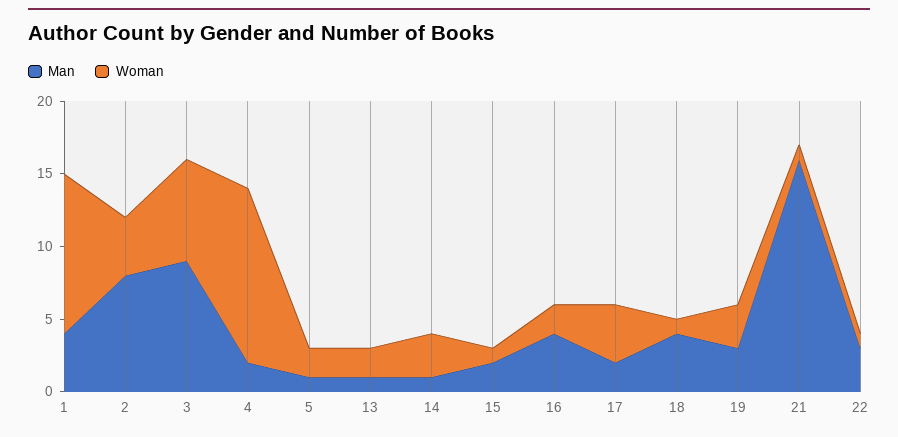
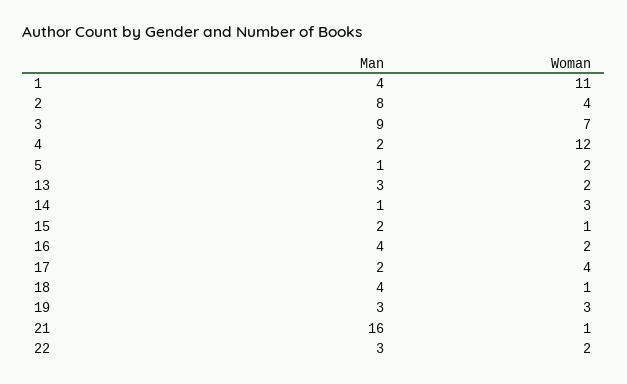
  {
    "Man": {
      "1": 4,
      "2": 8,
      "3": 9,
      "4": 2,
      "5": 1,
-     "13": 1,
+     "13": 3,
      "14": 1,
      "15": 2,
      "16": 4,
      "17": 2,
      "18": 4,
      "19": 3,
      "21": 16,
      "22": 3
    },
    "Woman": {
      "1": 11,
      "2": 4,
      "3": 7,
      "4": 12,
      "5": 2,
      "13": 2,
      "14": 3,
      "15": 1,
      "16": 2,
      "17": 4,
      "18": 1,
      "19": 3,
      "21": 1,
-     "22": 1
+     "22": 2
    }
  }

